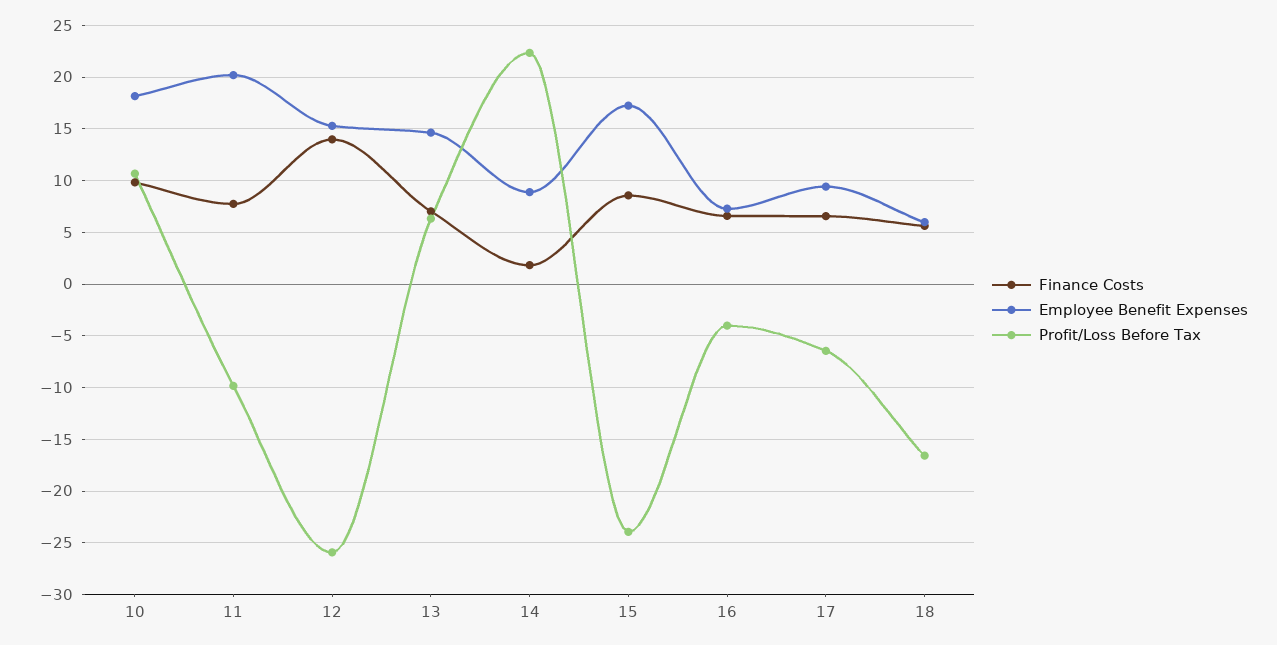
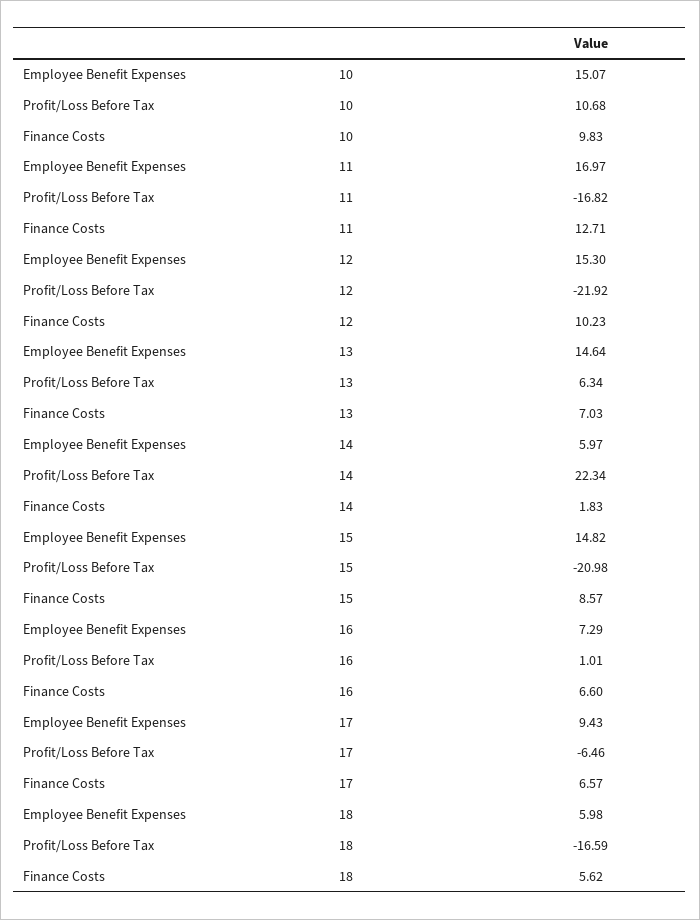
  {
    "Finance Costs": {
      "10": 9.83,
-     "11": 8,
+     "11": 12.71,
-     "12": 14,
+     "12": 10.23,
      "13": 7.03,
      "14": 1.83,
      "15": 8.57,
      "16": 6.6,
      "17": 6.57,
      "18": 5.62
    },
    "Employee Benefit Expenses": {
-     "10": 18,
+     "10": 15.07,
-     "11": 20,
+     "11": 16.97,
      "12": 15.3,
      "13": 14.64,
-     "14": 9,
+     "14": 5.97,
-     "15": 17,
+     "15": 14.82,
      "16": 7.29,
      "17": 9.43,
      "18": 5.98
    },
    "Profit/Loss Before Tax": {
      "10": 10.68,
-     "11": -10,
+     "11": -16.82,
-     "12": -26,
+     "12": -21.92,
      "13": 6.34,
      "14": 22.34,
-     "15": -24,
+     "15": -20.98,
-     "16": -4,
+     "16": 1.01,
      "17": -6.46,
      "18": -16.59
    }
  }

